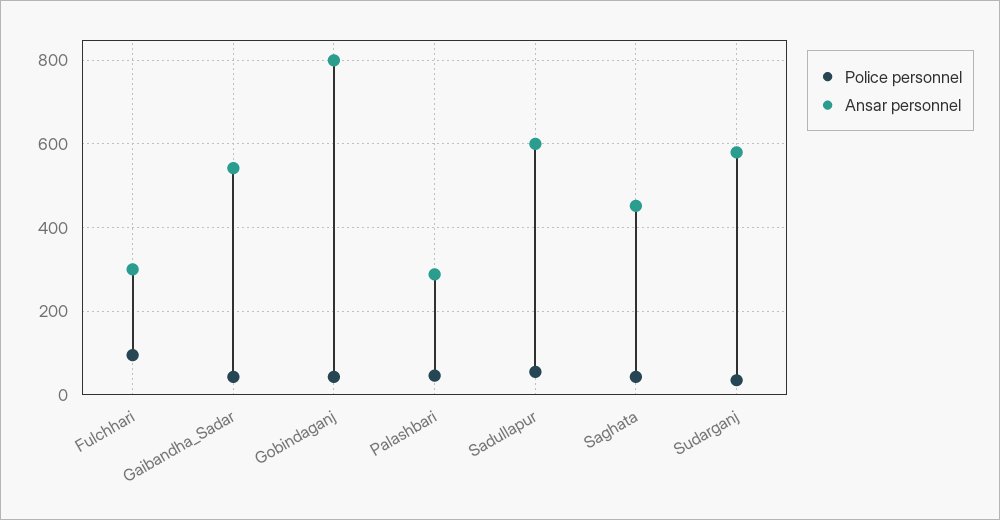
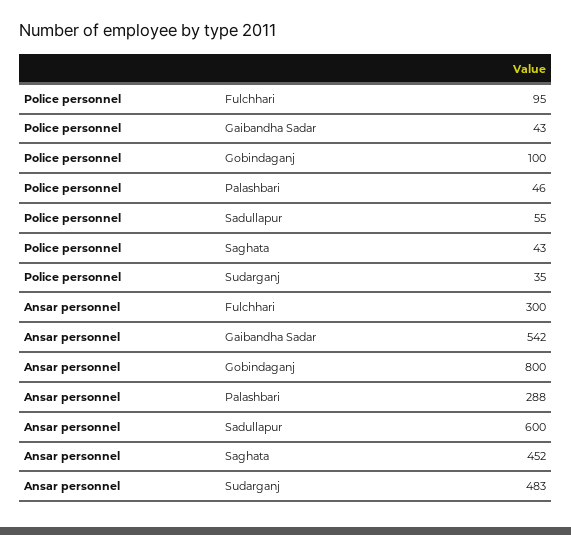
  {
    "Police personnel": {
      "Fulchhari": 95,
      "Gaibandha_Sadar": 43,
-     "Gobindaganj": 40,
+     "Gobindaganj": 100,
      "Palashbari": 46,
      "Sadullapur": 55,
      "Saghata": 43,
      "Sudarganj": 35
    },
    "Ansar personnel": {
      "Fulchhari": 300,
      "Gaibandha_Sadar": 542,
      "Gobindaganj": 800,
      "Palashbari": 288,
      "Sadullapur": 600,
      "Saghata": 452,
-     "Sudarganj": 580
+     "Sudarganj": 483
    }
  }

